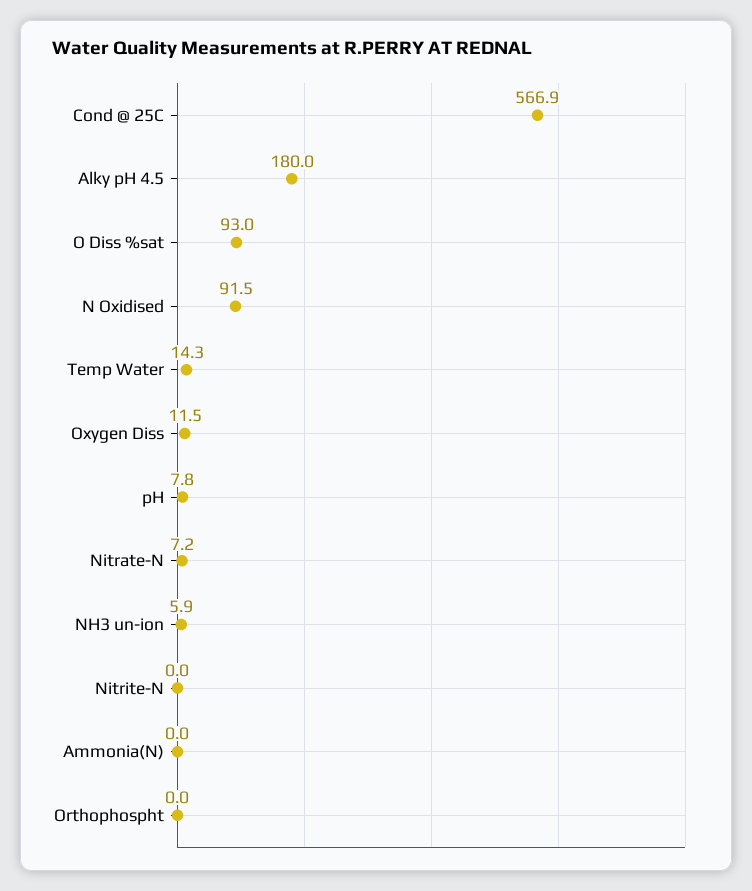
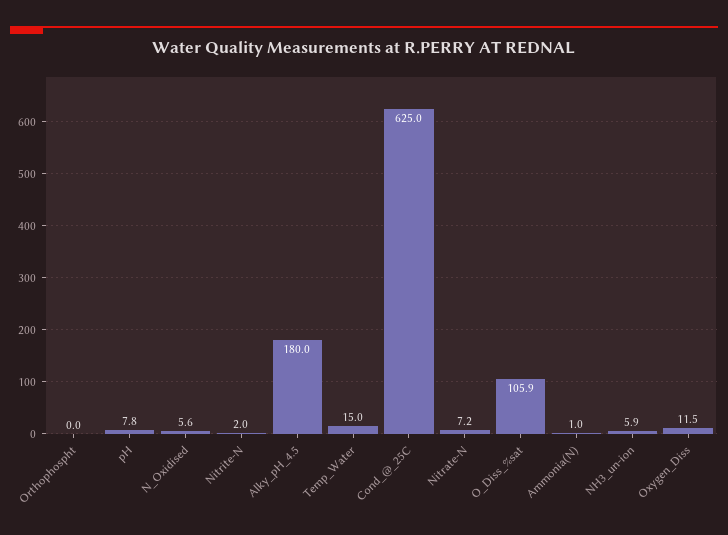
  {
-   "Cond @ 25C": 566.9,
+   "Cond @ 25C": 625,
    "Alky pH 4.5": 180,
-   "O Diss %sat": 93,
+   "O Diss %sat": 105.9,
-   "N Oxidised": 91.5,
+   "N Oxidised": 5.6,
-   "Temp Water": 14.3,
+   "Temp Water": 15,
    "Oxygen Diss": 11.5,
    "pH": 7.8,
    "Nitrate-N": 7.2,
    "NH3 un-ion": 5.9,
-   "Nitrite-N": 0,
+   "Nitrite-N": 2,
-   "Ammonia(N)": 0,
+   "Ammonia(N)": 1,
    "Orthophospht": 0
  }

